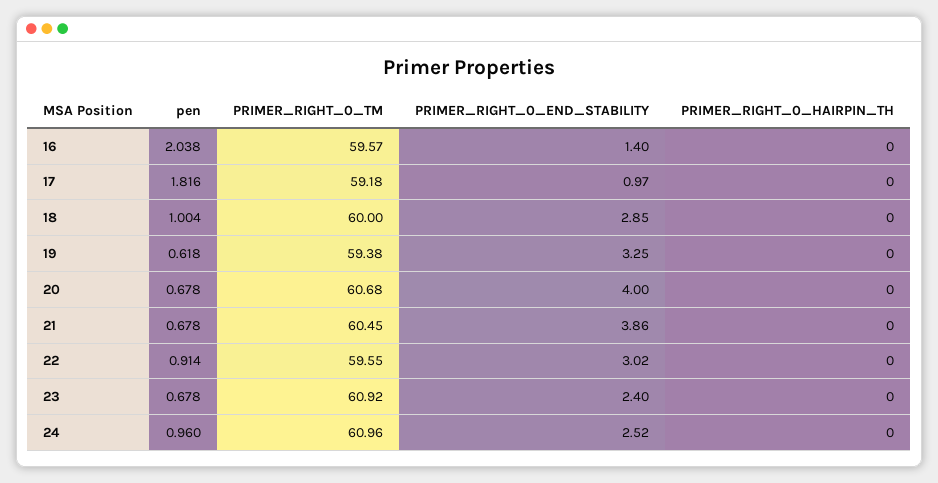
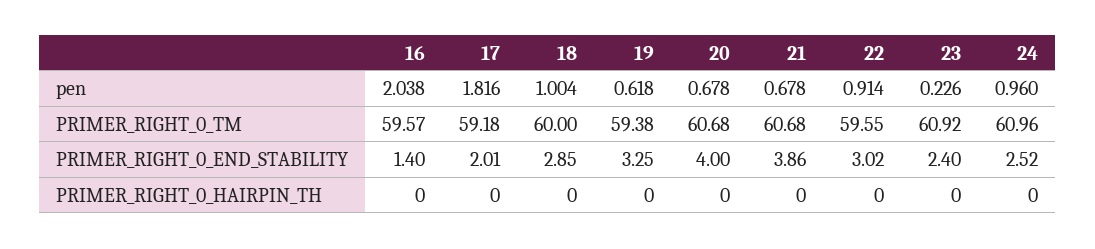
  {
    "pen": {
      "16": 2.038,
      "17": 1.816,
      "18": 1.004,
      "19": 0.618,
      "20": 0.678,
      "21": 0.678,
      "22": 0.914,
-     "23": 0.678,
+     "23": 0.226,
      "24": 0.96
    },
    "PRIMER_RIGHT_0_TM": {
      "16": 59.57,
      "17": 59.18,
      "18": 60,
      "19": 59.38,
      "20": 60.68,
-     "21": 60.45,
+     "21": 60.68,
      "22": 59.55,
      "23": 60.92,
      "24": 60.96
    },
    "PRIMER_RIGHT_0_END_STABILITY": {
      "16": 1.4,
-     "17": 0.97,
+     "17": 2.01,
      "18": 2.85,
      "19": 3.25,
      "20": 4,
      "21": 3.86,
      "22": 3.02,
      "23": 2.4,
      "24": 2.52
    },
    "PRIMER_RIGHT_0_HAIRPIN_TH": {
      "16": 0,
      "17": 0,
      "18": 0,
      "19": 0,
      "20": 0,
      "21": 0,
      "22": 0,
      "23": 0,
      "24": 0
    }
  }

